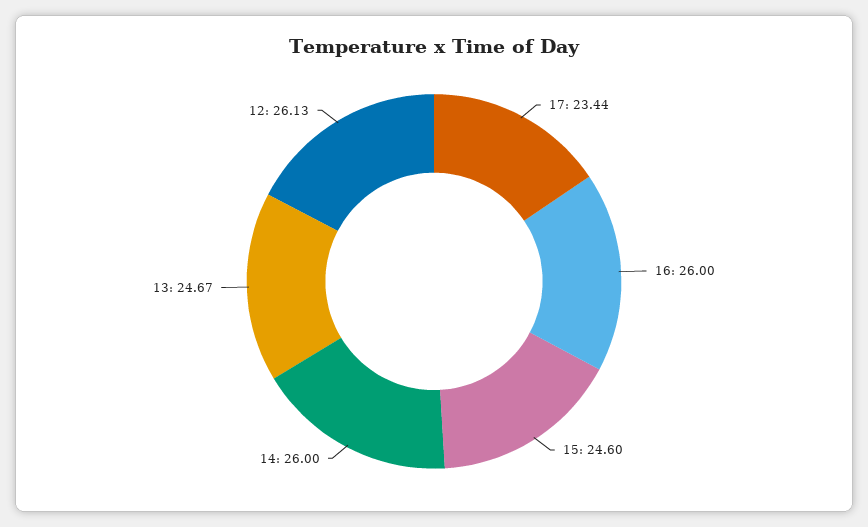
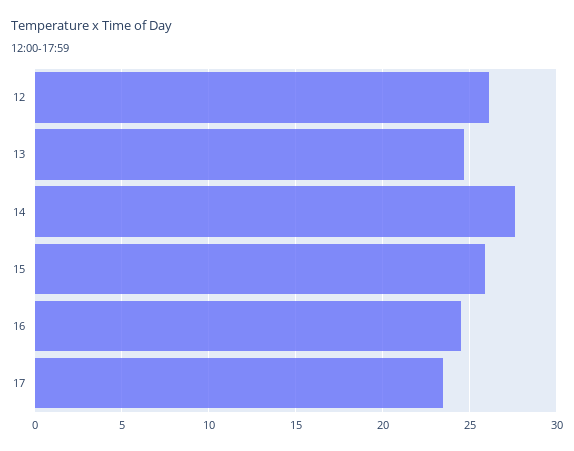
  {
    "17": 23.44,
-   "16": 26,
+   "16": 24.5,
-   "15": 24.6,
+   "15": 26,
-   "14": 26,
+   "14": 27.5,
    "13": 24.67,
    "12": 26.13
  }

